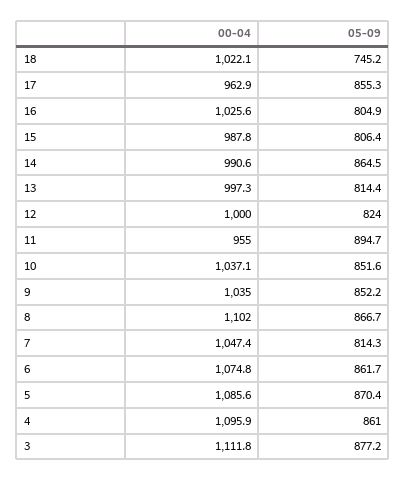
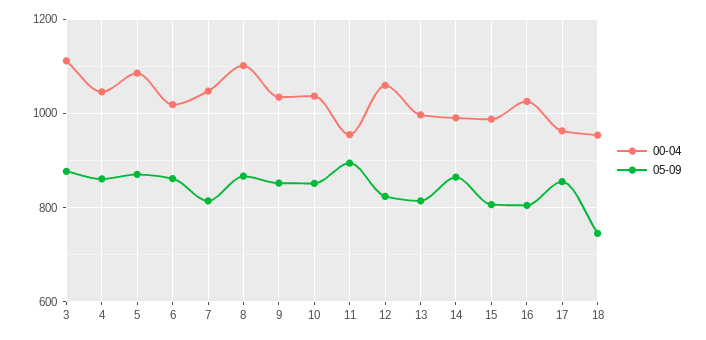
  {
    "00-04": {
-     "18": 1022.1,
+     "18": 960,
      "17": 962.9,
      "16": 1025.6,
      "15": 987.8,
      "14": 990.6,
      "13": 997.3,
-     "12": 1000,
+     "12": 1060,
      "11": 955,
      "10": 1037.1,
      "9": 1035,
      "8": 1102,
      "7": 1047.4,
-     "6": 1074.8,
+     "6": 1020,
      "5": 1085.6,
-     "4": 1095.9,
+     "4": 1040,
      "3": 1111.8
    },
    "05-09": {
      "18": 745.2,
      "17": 855.3,
      "16": 804.9,
      "15": 806.4,
      "14": 864.5,
      "13": 814.4,
      "12": 824,
      "11": 894.7,
      "10": 851.6,
      "9": 852.2,
      "8": 866.7,
      "7": 814.3,
      "6": 861.7,
      "5": 870.4,
      "4": 861,
      "3": 877.2
    }
  }

